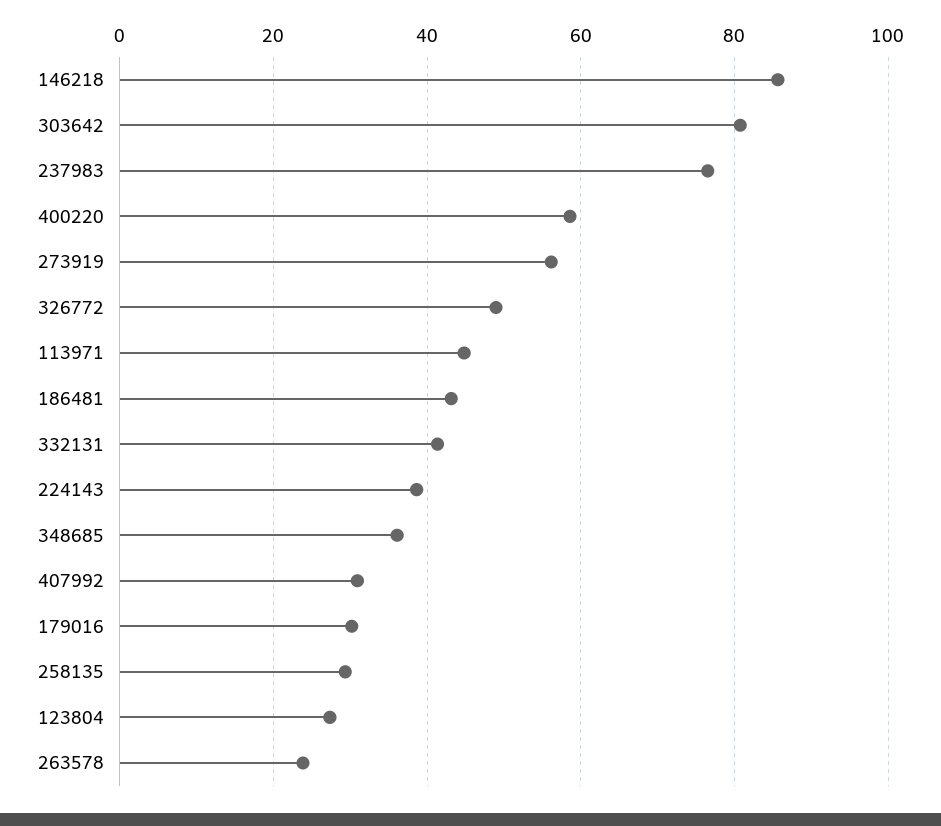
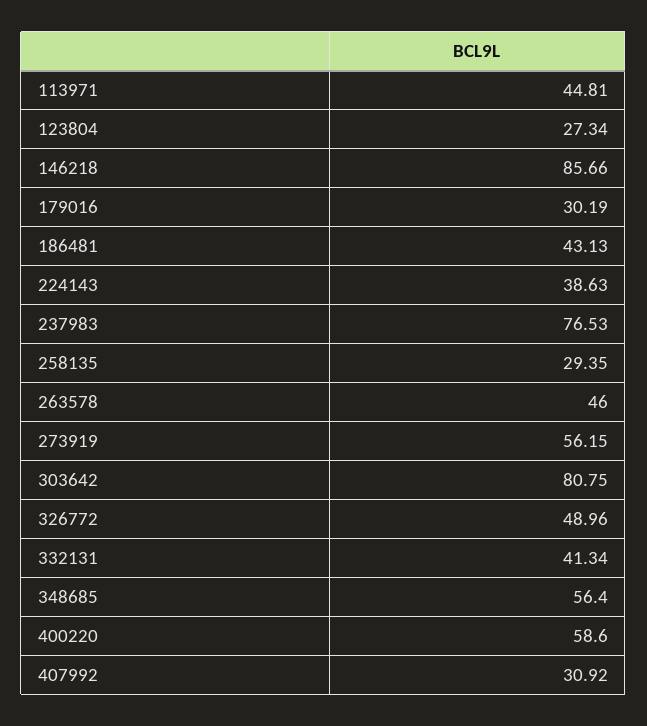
  {
    "146218": 85.66,
    "303642": 80.75,
    "237983": 76.53,
    "400220": 58.6,
    "273919": 56.15,
    "326772": 48.96,
    "113971": 44.81,
    "186481": 43.13,
    "332131": 41.34,
    "224143": 38.63,
-   "348685": 36,
+   "348685": 56.4,
    "407992": 30.92,
    "179016": 30.19,
    "258135": 29.35,
    "123804": 27.34,
-   "263578": 24
+   "263578": 46
  }

